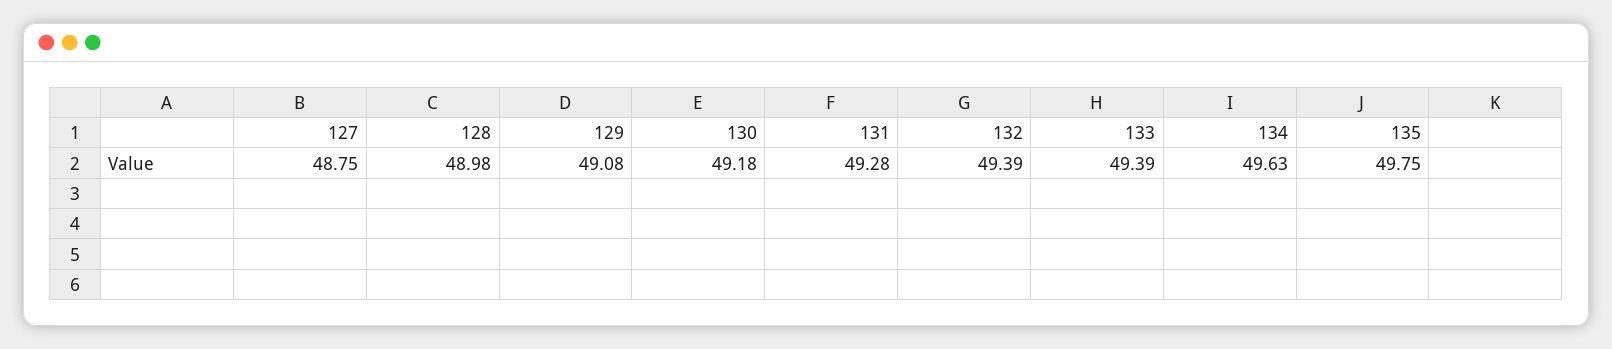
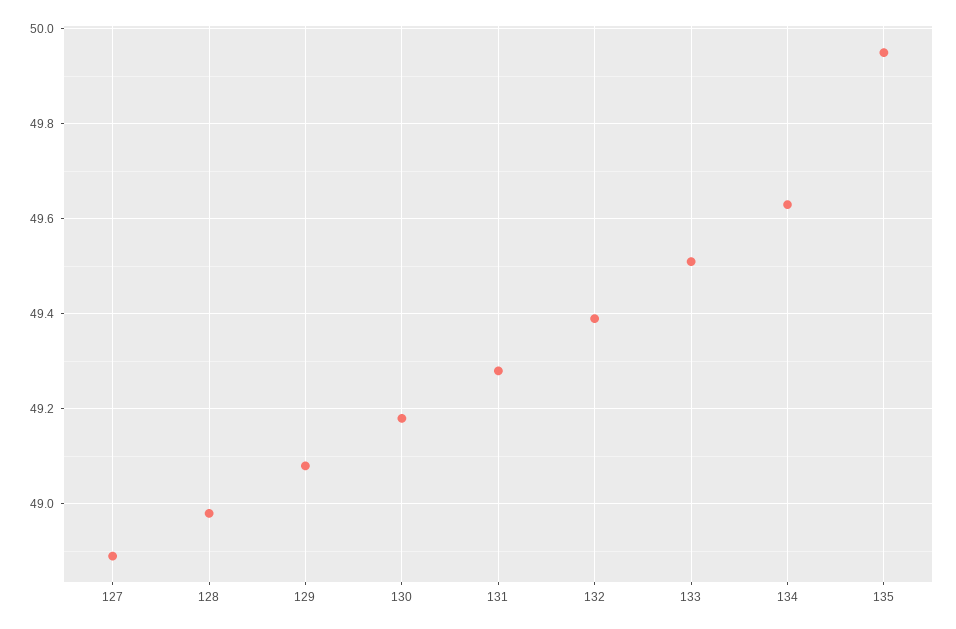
  {
-   "127": 48.75,
+   "127": 48.9,
    "128": 48.98,
    "129": 49.08,
    "130": 49.18,
    "131": 49.28,
    "132": 49.39,
-   "133": 49.39,
+   "133": 49.5,
    "134": 49.63,
-   "135": 49.75
+   "135": 49.95
  }

